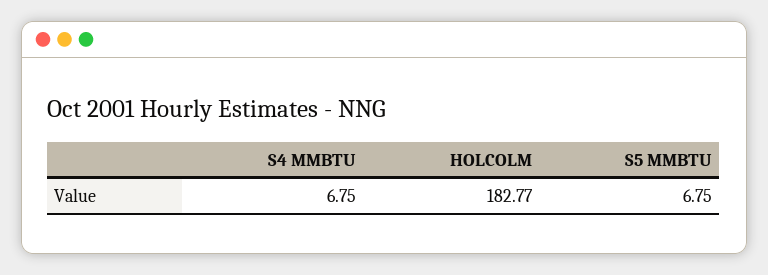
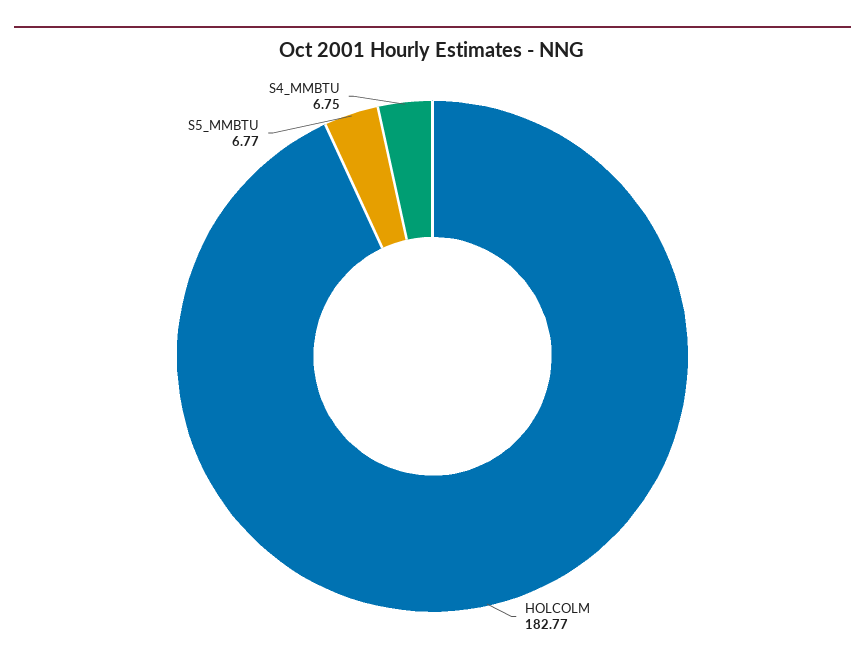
  {
    "S4 MMBTU": 6.75,
    "HOLCOLM": 182.77,
-   "S5 MMBTU": 6.75
+   "S5 MMBTU": 6.77
  }

